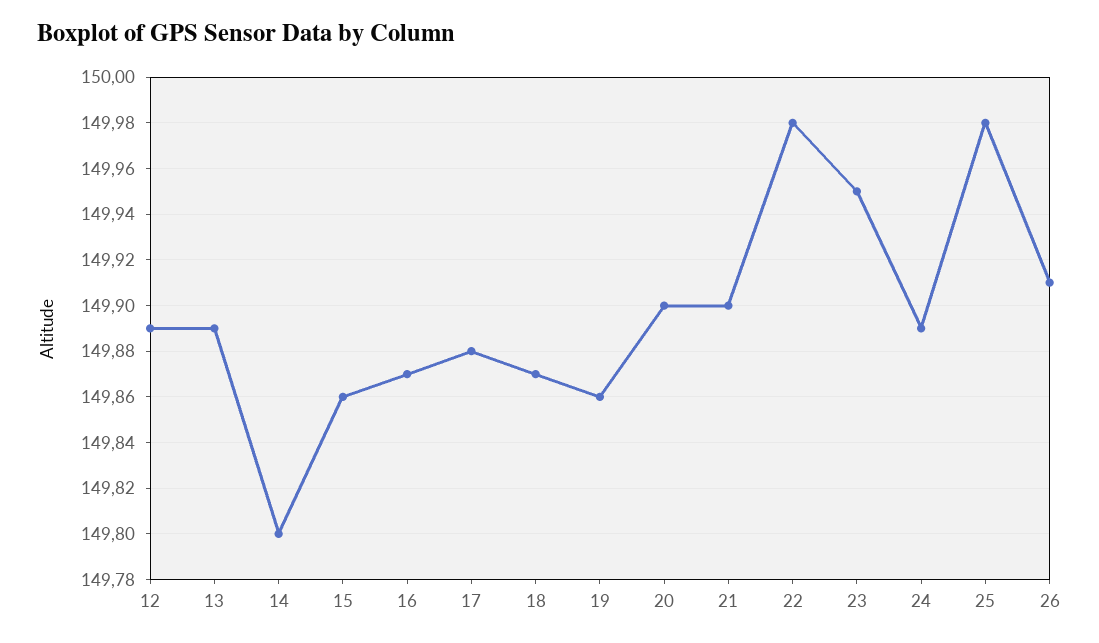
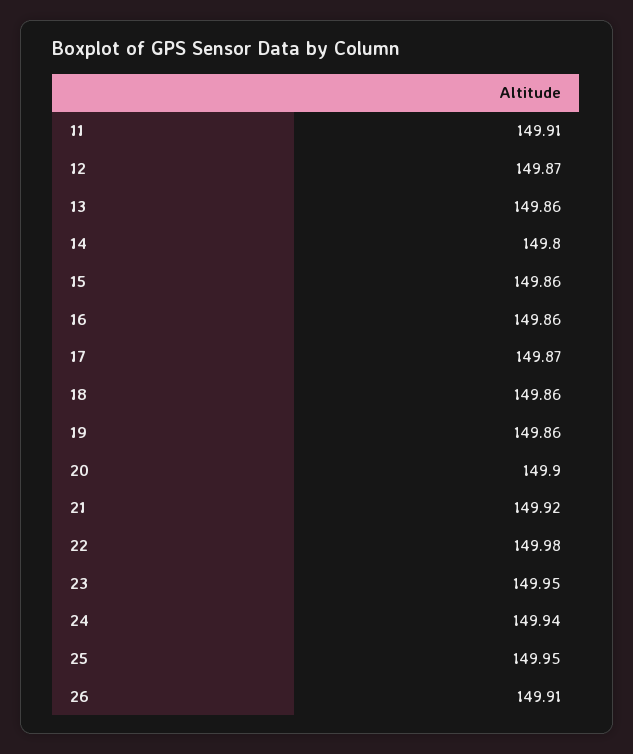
  {
-   "12": 149.89,
+   "12": 149.87,
-   "13": 149.89,
+   "13": 149.86,
    "14": 149.8,
    "15": 149.86,
-   "16": 149.87,
+   "16": 149.86,
-   "17": 149.88,
+   "17": 149.87,
-   "18": 149.87,
+   "18": 149.86,
    "19": 149.86,
    "20": 149.9,
-   "21": 149.9,
+   "21": 149.92,
    "22": 149.98,
    "23": 149.95,
-   "24": 149.89,
+   "24": 149.94,
-   "25": 149.98,
+   "25": 149.95,
-   "26": 149.91
+   "26": 149.91,
+   "11": 149.91
  }

